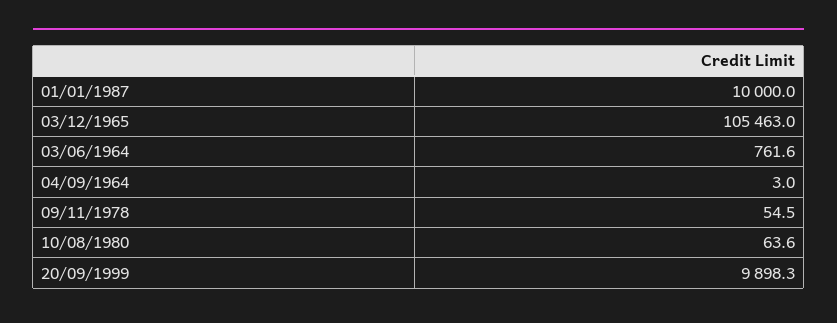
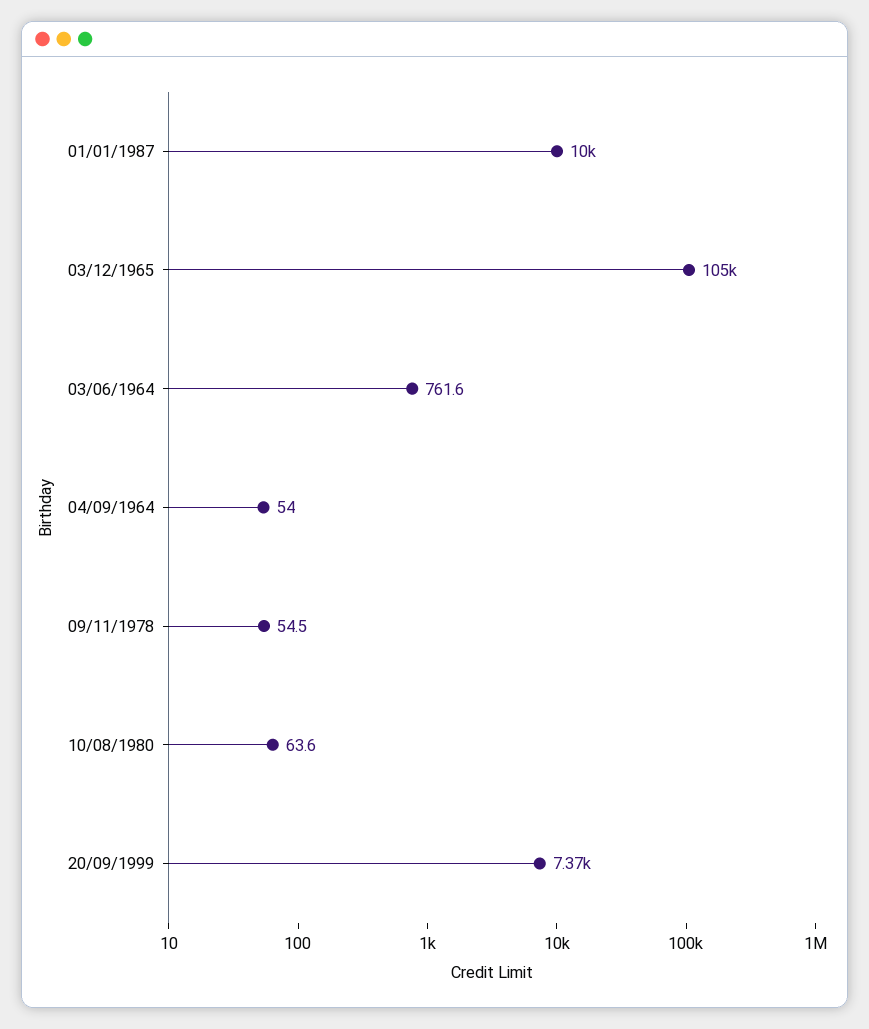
  {
    "01/01/1987": 10000,
    "03/12/1965": 105463,
    "03/06/1964": 761.6,
-   "04/09/1964": 3,
+   "04/09/1964": 54,
    "09/11/1978": 54.5,
    "10/08/1980": 63.6,
-   "20/09/1999": 9898.3
+   "20/09/1999": 7370
  }

